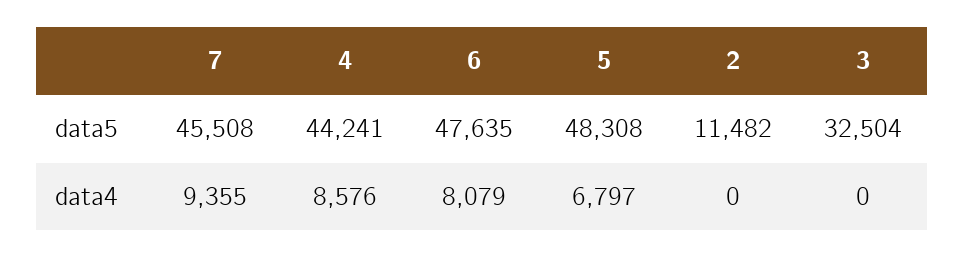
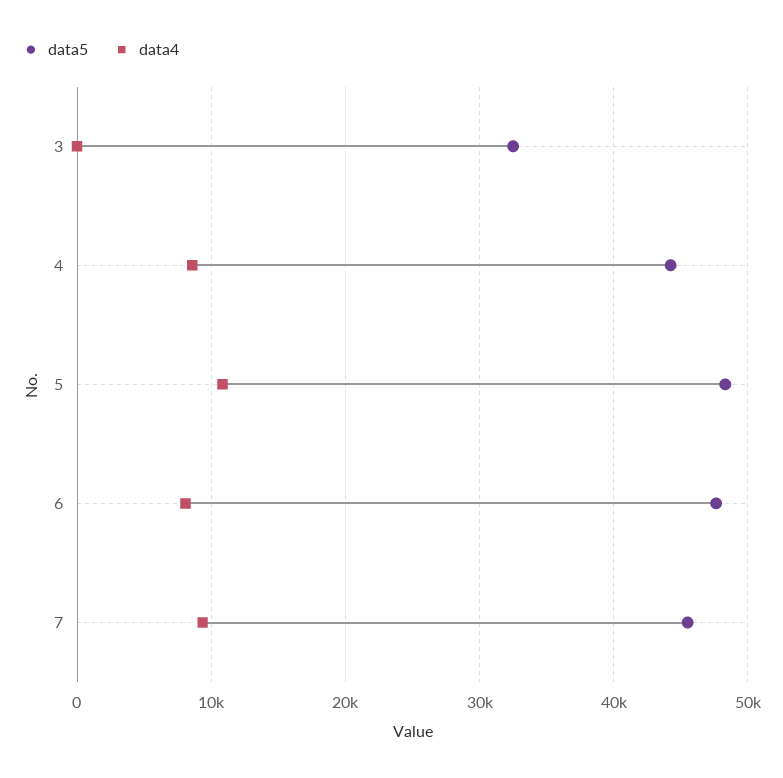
  {
    "data5": {
      "7": 45508,
      "4": 44241,
      "6": 47635,
      "5": 48308,
-     "2": 11482,
      "3": 32504
    },
    "data4": {
      "7": 9355,
      "4": 8576,
      "6": 8079,
-     "5": 6797,
+     "5": 11000,
-     "2": 0,
      "3": 0
    }
  }

